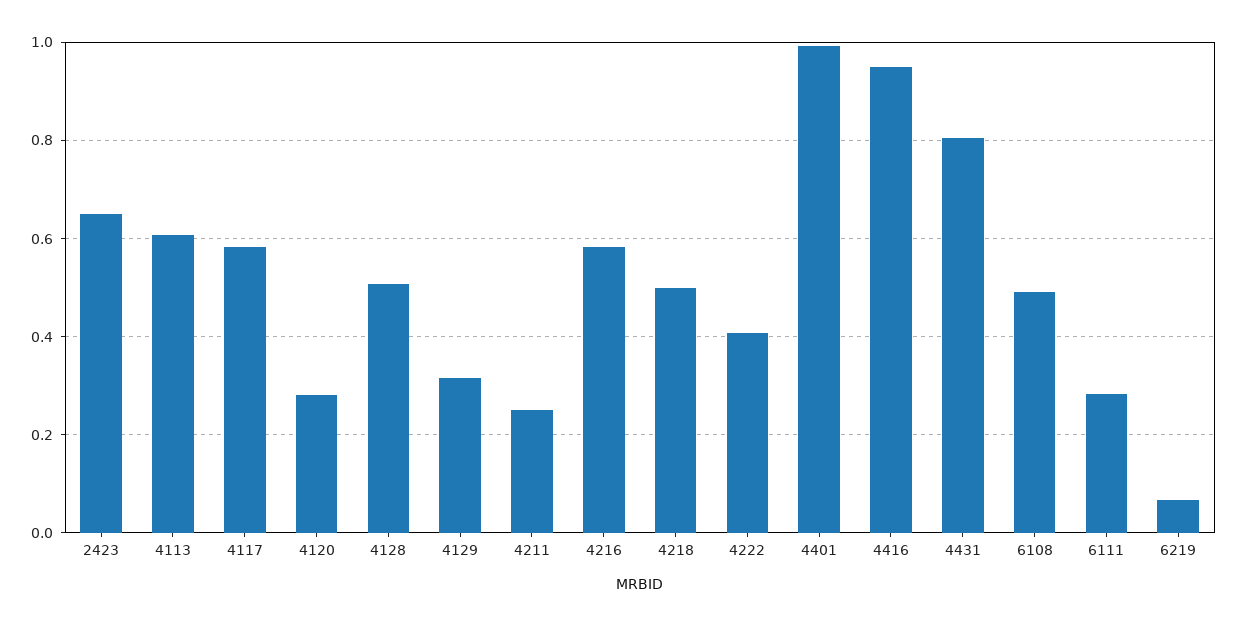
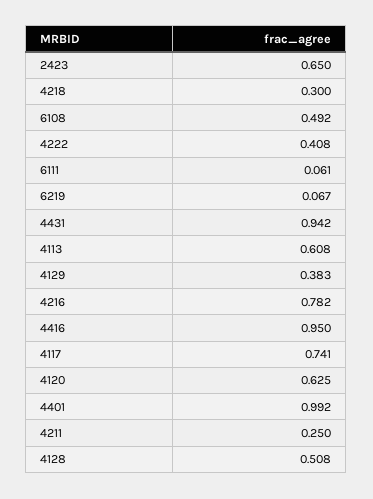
  {
    "2423": 0.65,
    "4113": 0.608,
-   "4117": 0.58,
+   "4117": 0.741,
-   "4120": 0.28,
+   "4120": 0.625,
    "4128": 0.508,
-   "4129": 0.32,
+   "4129": 0.383,
    "4211": 0.25,
-   "4216": 0.58,
+   "4216": 0.782,
-   "4218": 0.5,
+   "4218": 0.3,
    "4222": 0.408,
    "4401": 0.992,
    "4416": 0.95,
-   "4431": 0.8,
+   "4431": 0.942,
    "6108": 0.492,
-   "6111": 0.28,
+   "6111": 0.061,
    "6219": 0.067
  }

